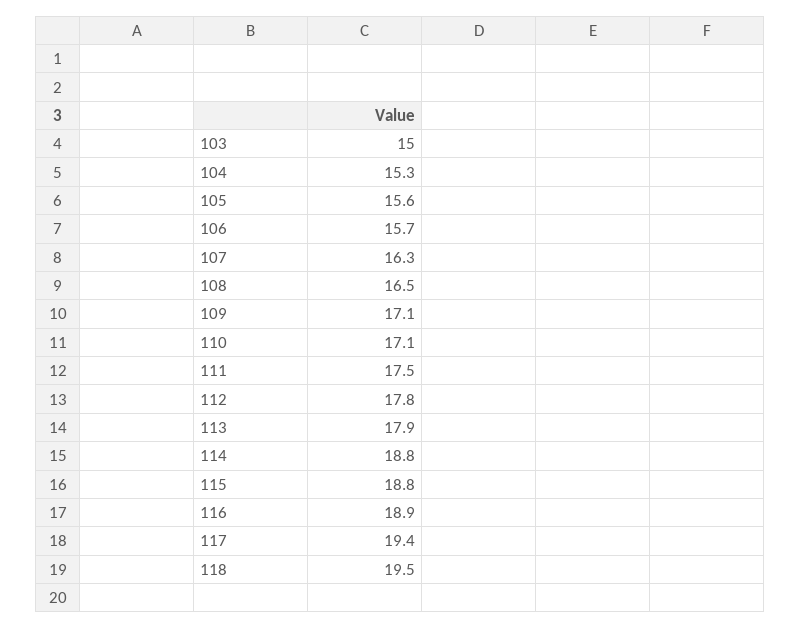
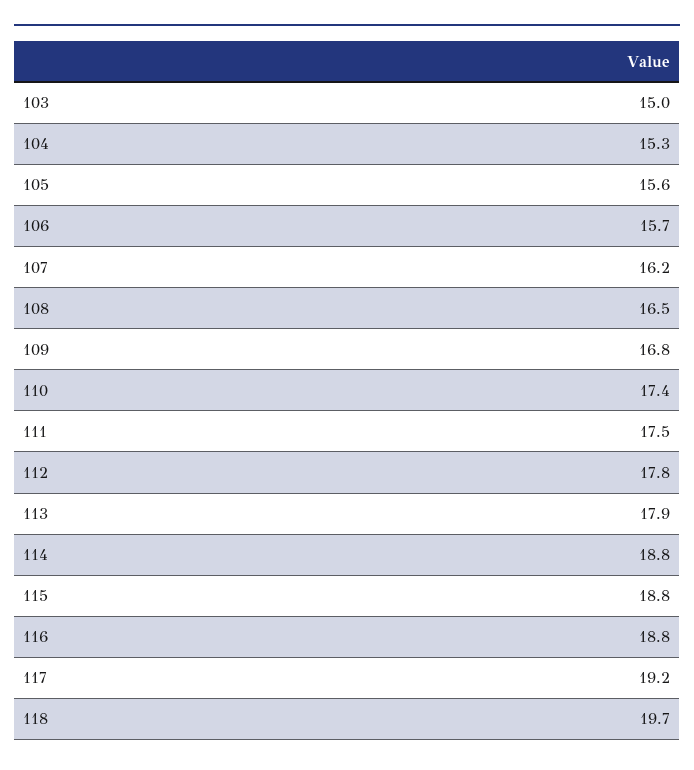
  {
    "103": 15,
    "104": 15.3,
    "105": 15.6,
    "106": 15.7,
-   "107": 16.3,
+   "107": 16.2,
    "108": 16.5,
-   "109": 17.1,
+   "109": 16.8,
-   "110": 17.1,
+   "110": 17.4,
    "111": 17.5,
    "112": 17.8,
    "113": 17.9,
    "114": 18.8,
    "115": 18.8,
-   "116": 18.9,
+   "116": 18.8,
-   "117": 19.4,
+   "117": 19.2,
-   "118": 19.5
+   "118": 19.7
  }

